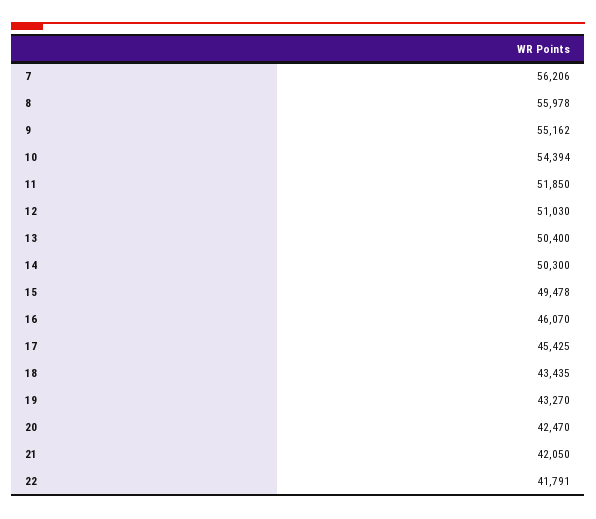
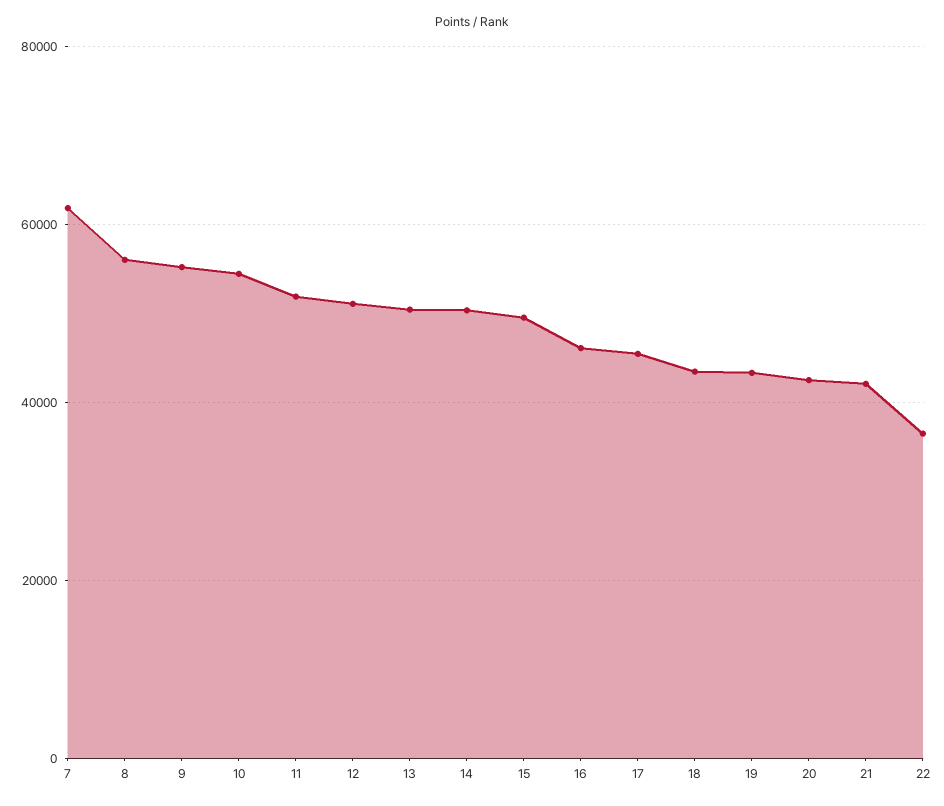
  {
-   "7": 56206,
+   "7": 62000,
    "8": 55978,
    "9": 55162,
    "10": 54394,
    "11": 51850,
    "12": 51030,
    "13": 50400,
    "14": 50300,
    "15": 49478,
    "16": 46070,
    "17": 45425,
    "18": 43435,
    "19": 43270,
    "20": 42470,
    "21": 42050,
-   "22": 41791
+   "22": 36000
  }

